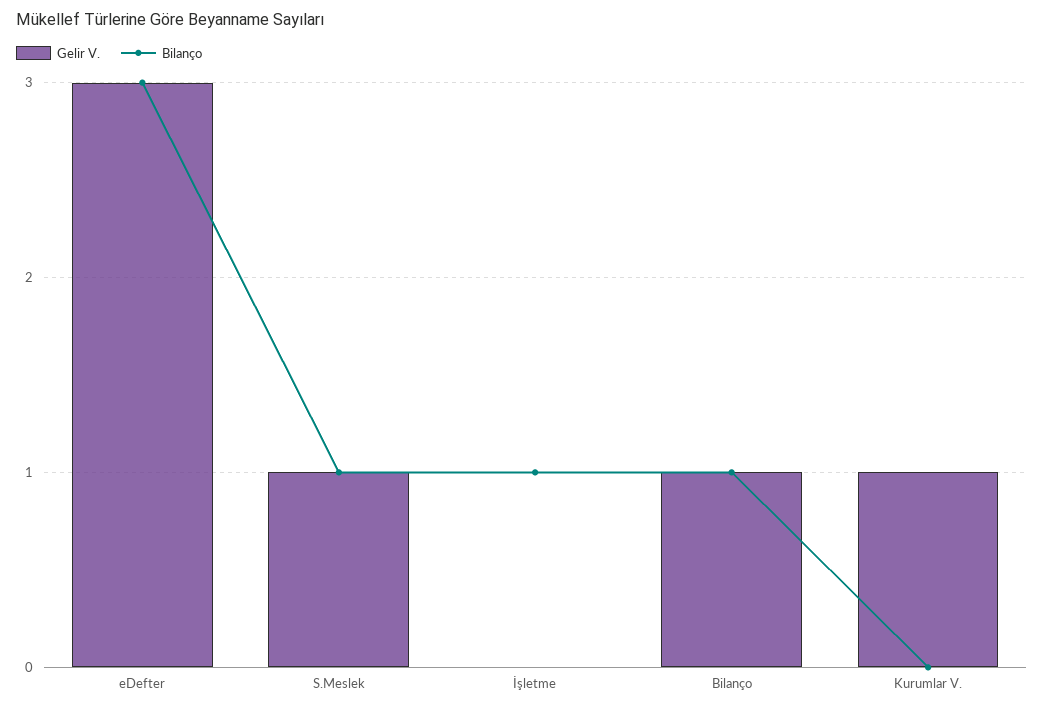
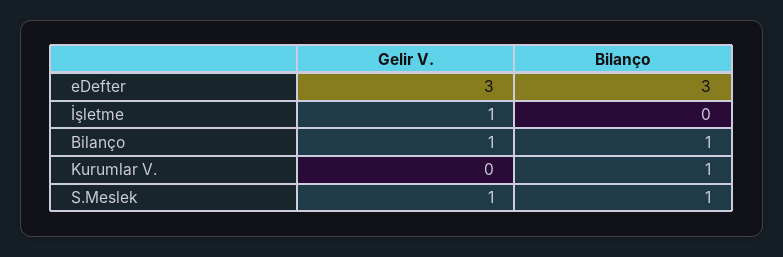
  {
    "Gelir V.": {
      "eDefter": 3,
      "S.Meslek": 1,
-     "İşletme": 0,
+     "İşletme": 1,
      "Bilanço": 1,
-     "Kurumlar V.": 1
+     "Kurumlar V.": 0
    },
    "Bilanço": {
      "eDefter": 3,
      "S.Meslek": 1,
-     "İşletme": 1,
+     "İşletme": 0,
      "Bilanço": 1,
-     "Kurumlar V.": 0
+     "Kurumlar V.": 1
    }
  }

